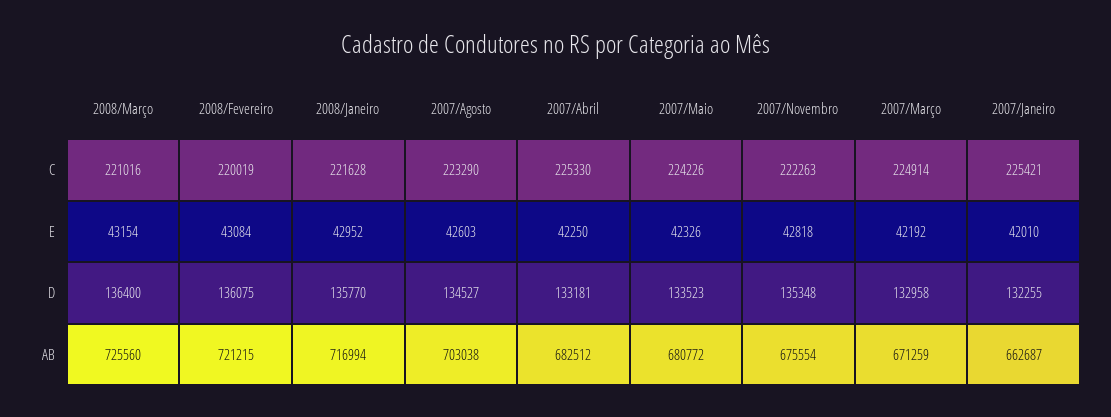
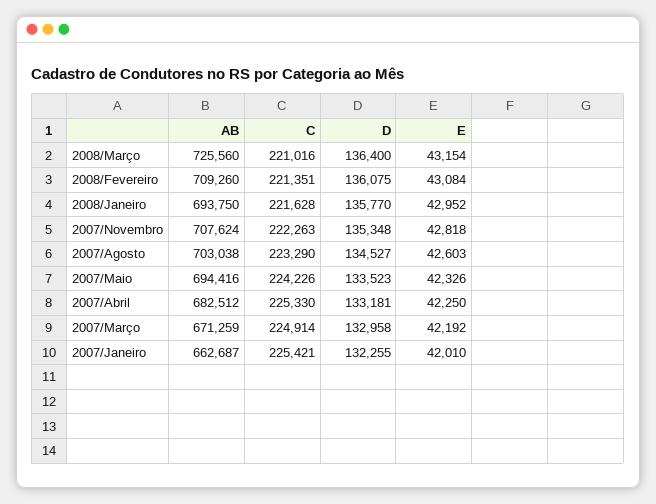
  {
    "2008/Março": {
      "C": 221016,
      "E": 43154,
      "D": 136400,
      "AB": 725560
    },
    "2008/Fevereiro": {
-     "C": 220019,
+     "C": 221351,
      "E": 43084,
      "D": 136075,
-     "AB": 721215
+     "AB": 709260
    },
    "2008/Janeiro": {
      "C": 221628,
      "E": 42952,
      "D": 135770,
-     "AB": 716994
+     "AB": 693750
    },
    "2007/Agosto": {
      "C": 223290,
      "E": 42603,
      "D": 134527,
      "AB": 703038
    },
    "2007/Abril": {
      "C": 225330,
      "E": 42250,
      "D": 133181,
      "AB": 682512
    },
    "2007/Maio": {
      "C": 224226,
      "E": 42326,
      "D": 133523,
-     "AB": 680772
+     "AB": 694416
    },
    "2007/Novembro": {
      "C": 222263,
      "E": 42818,
      "D": 135348,
-     "AB": 675554
+     "AB": 707624
    },
    "2007/Março": {
      "C": 224914,
      "E": 42192,
      "D": 132958,
      "AB": 671259
    },
    "2007/Janeiro": {
      "C": 225421,
      "E": 42010,
      "D": 132255,
      "AB": 662687
    }
  }

